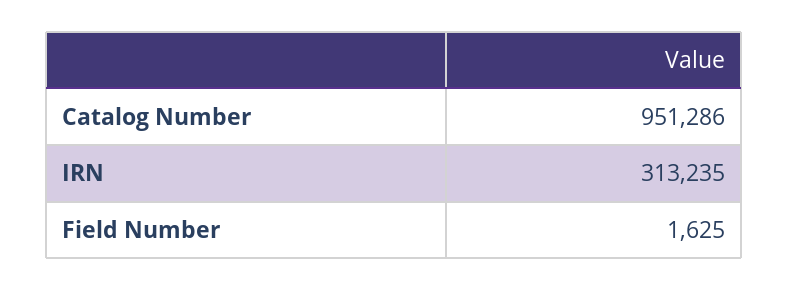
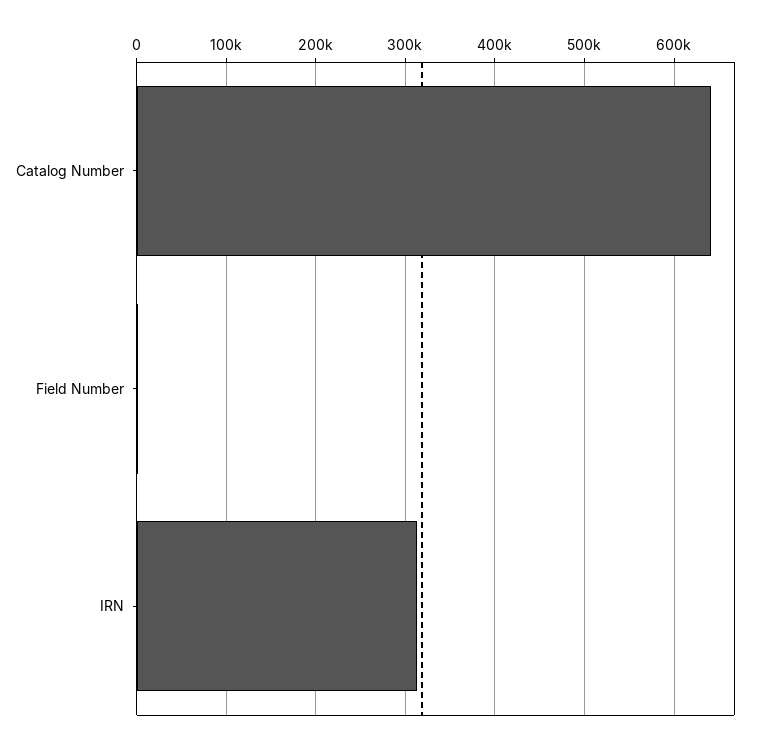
  {
-   "Catalog Number": 951286,
+   "Catalog Number": 640000,
    "IRN": 313235,
    "Field Number": 1625
  }

